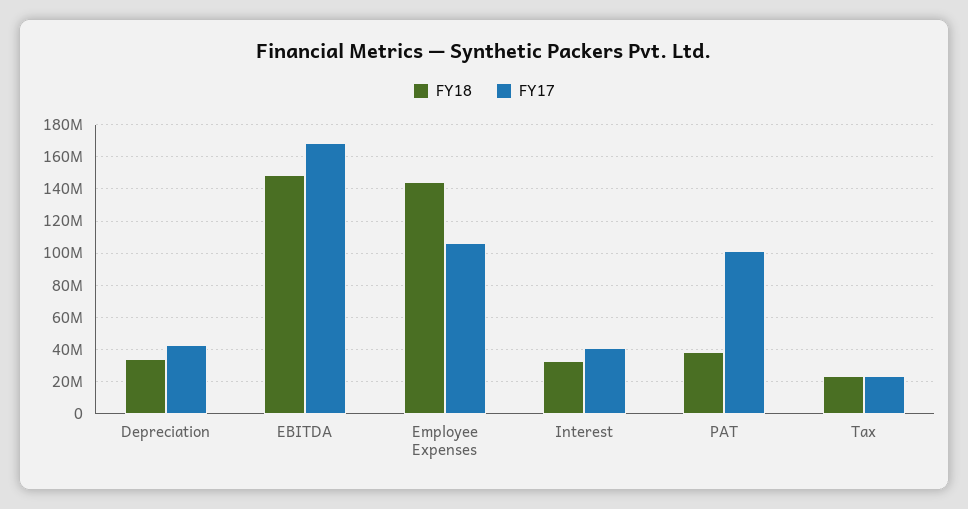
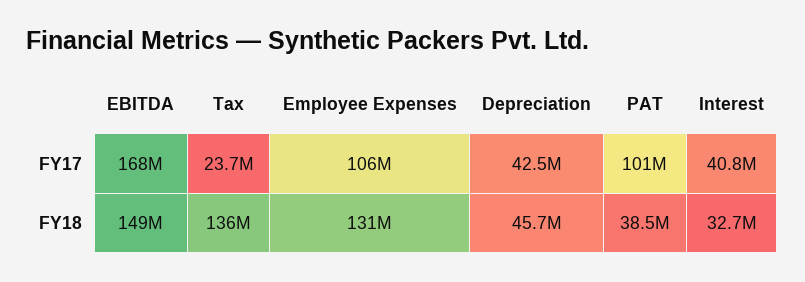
  {
    "FY18": {
-     "Depreciation": 35000000,
+     "Depreciation": 45700000,
      "EBITDA": 149000000,
-     "Employee Expenses": 145000000,
+     "Employee Expenses": 131000000,
      "Interest": 32700000,
      "PAT": 38500000,
-     "Tax": 25000000
+     "Tax": 136000000
    },
    "FY17": {
      "Depreciation": 42500000,
      "EBITDA": 168000000,
      "Employee Expenses": 106000000,
      "Interest": 40800000,
      "PAT": 101000000,
      "Tax": 23700000
    }
  }

